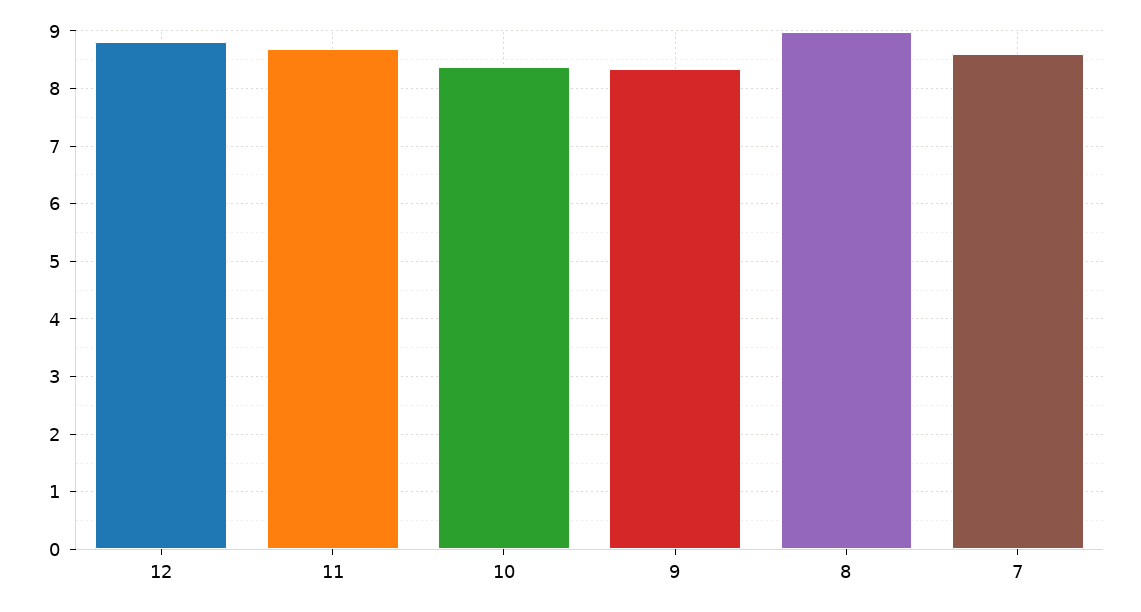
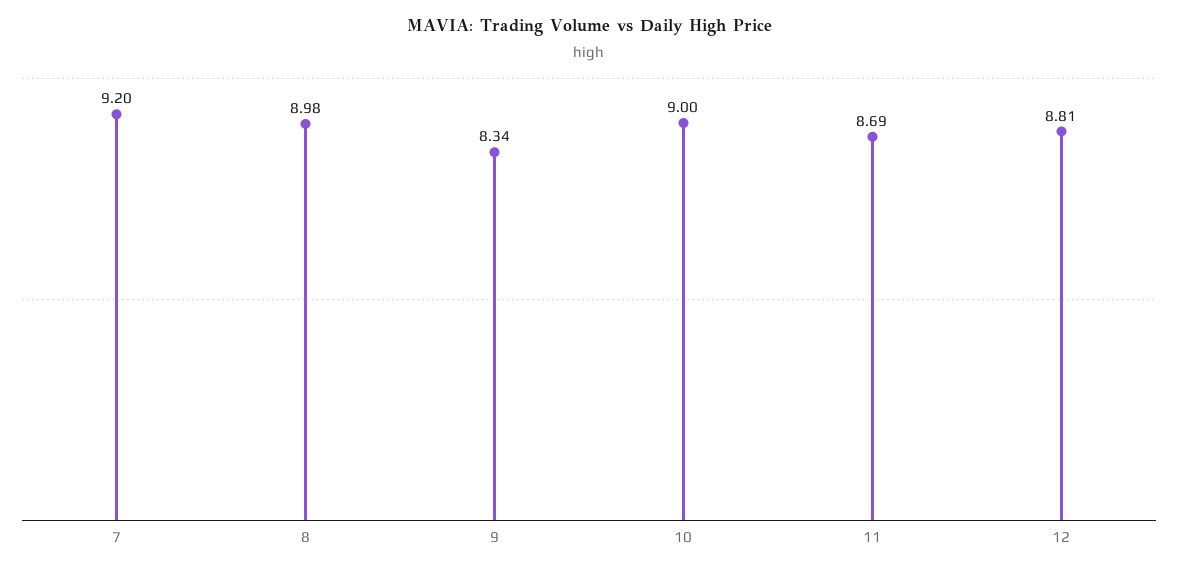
  {
    "12": 8.81,
    "11": 8.69,
-   "10": 8.4,
+   "10": 9,
    "9": 8.34,
    "8": 8.98,
-   "7": 8.6
+   "7": 9.2
  }

